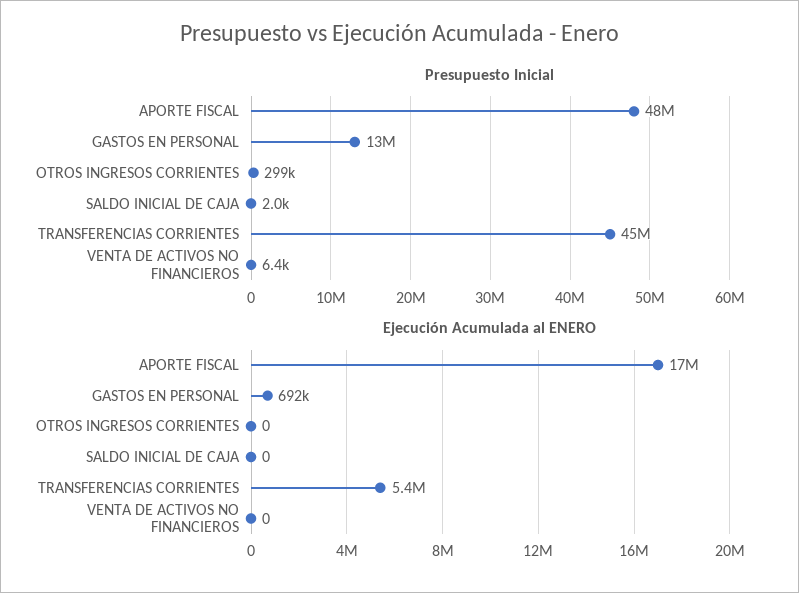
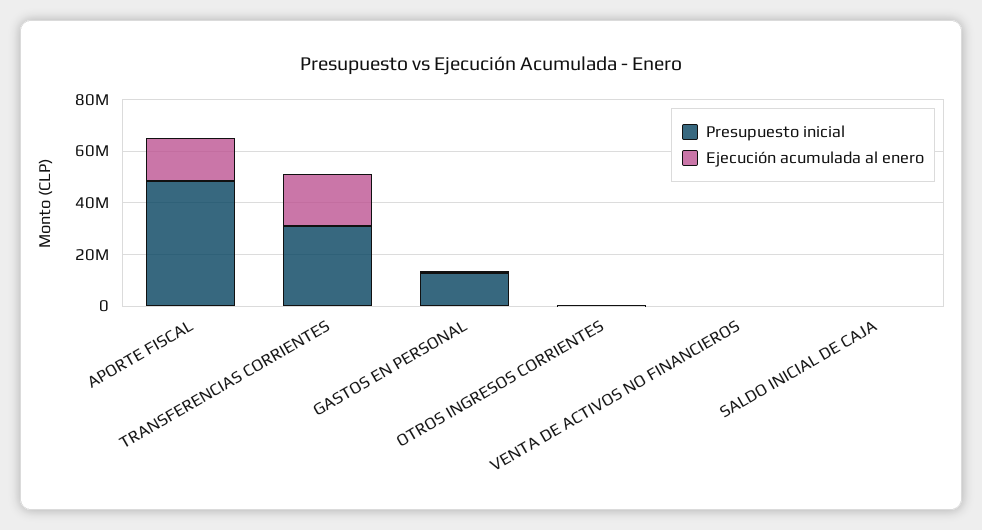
  {
    "Presupuesto Inicial": {
      "APORTE FISCAL": 48000000,
      "GASTOS EN PERSONAL": 13000000,
      "OTROS INGRESOS CORRIENTES": 299000,
      "SALDO INICIAL DE CAJA": 2000,
-     "TRANSFERENCIAS CORRIENTES": 45000000,
+     "TRANSFERENCIAS CORRIENTES": 30000000,
      "VENTA DE ACTIVOS NO FINANCIEROS": 6400
    },
    "Ejecución Acumulada al ENERO": {
      "APORTE FISCAL": 17000000,
      "GASTOS EN PERSONAL": 692000,
      "OTROS INGRESOS CORRIENTES": 0,
      "SALDO INICIAL DE CAJA": 0,
-     "TRANSFERENCIAS CORRIENTES": 5400000,
+     "TRANSFERENCIAS CORRIENTES": 20000000,
      "VENTA DE ACTIVOS NO FINANCIEROS": 0
    }
  }

